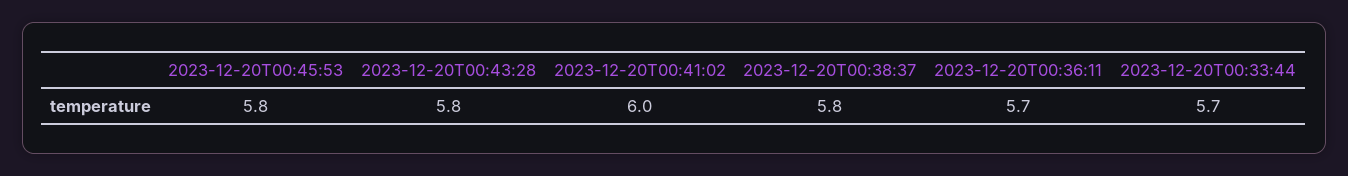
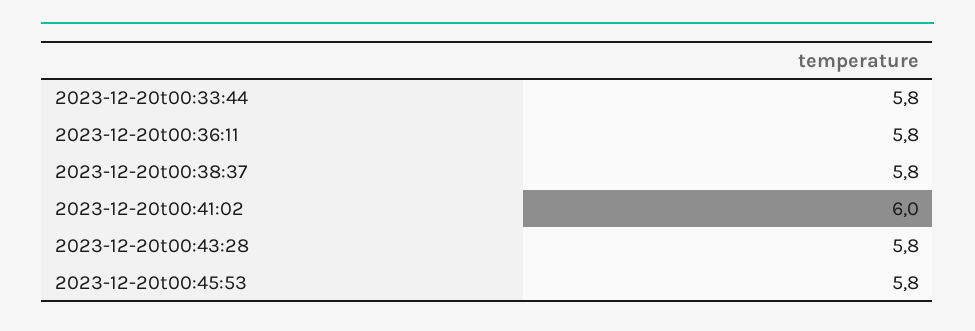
  {
    "2023-12-20T00:45:53": 5.8,
    "2023-12-20T00:43:28": 5.8,
    "2023-12-20T00:41:02": 6,
    "2023-12-20T00:38:37": 5.8,
-   "2023-12-20T00:36:11": 5.7,
+   "2023-12-20T00:36:11": 5.8,
-   "2023-12-20T00:33:44": 5.7
+   "2023-12-20T00:33:44": 5.8
  }

